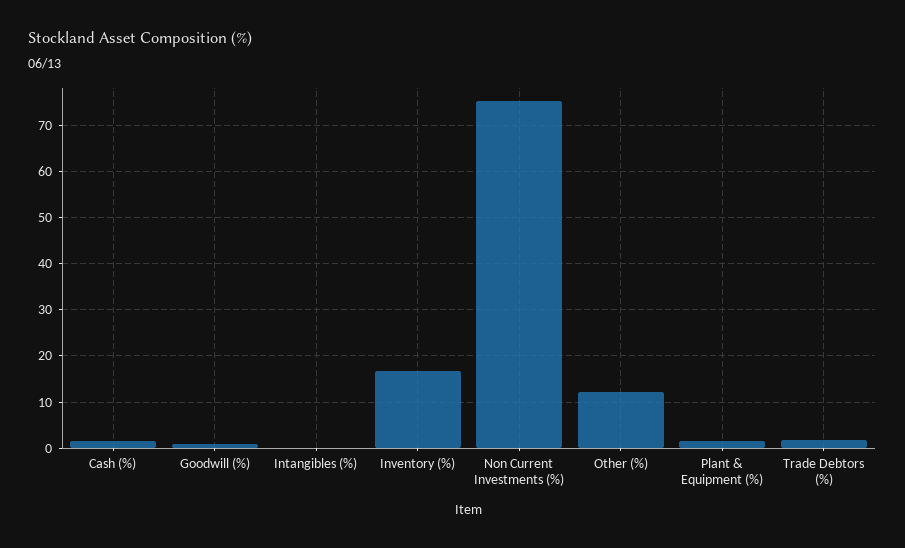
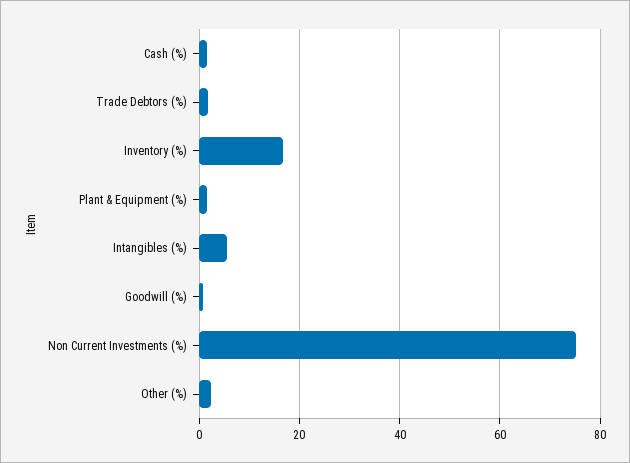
  {
    "Cash (%)": 2,
    "Goodwill (%)": 0,
-   "Intangibles (%)": 0,
+   "Intangibles (%)": 6,
    "Inventory (%)": 16,
    "Non Current Investments (%)": 76,
-   "Other (%)": 12,
+   "Other (%)": 2,
    "Plant & Equipment (%)": 2,
    "Trade Debtors (%)": 2
  }

